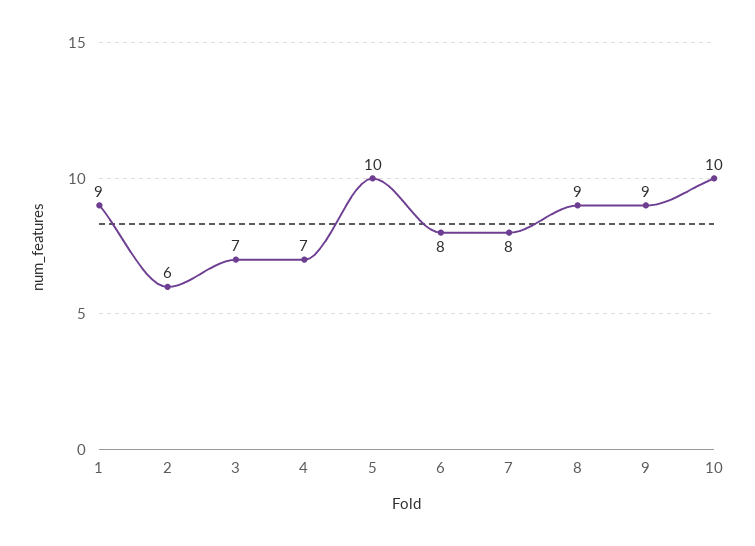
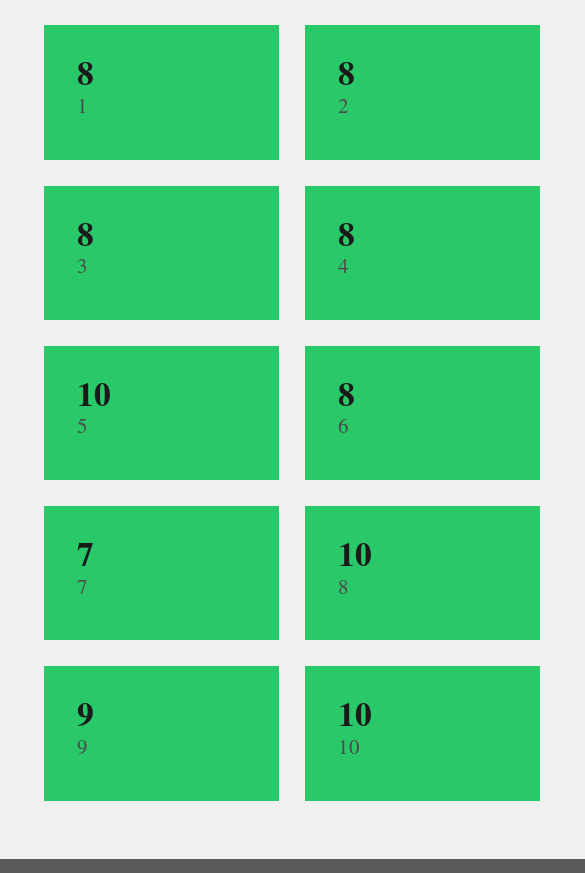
  {
-   "1": 9,
+   "1": 8,
-   "2": 6,
+   "2": 8,
-   "3": 7,
+   "3": 8,
-   "4": 7,
+   "4": 8,
    "5": 10,
    "6": 8,
-   "7": 8,
+   "7": 7,
-   "8": 9,
+   "8": 10,
    "9": 9,
    "10": 10
  }

